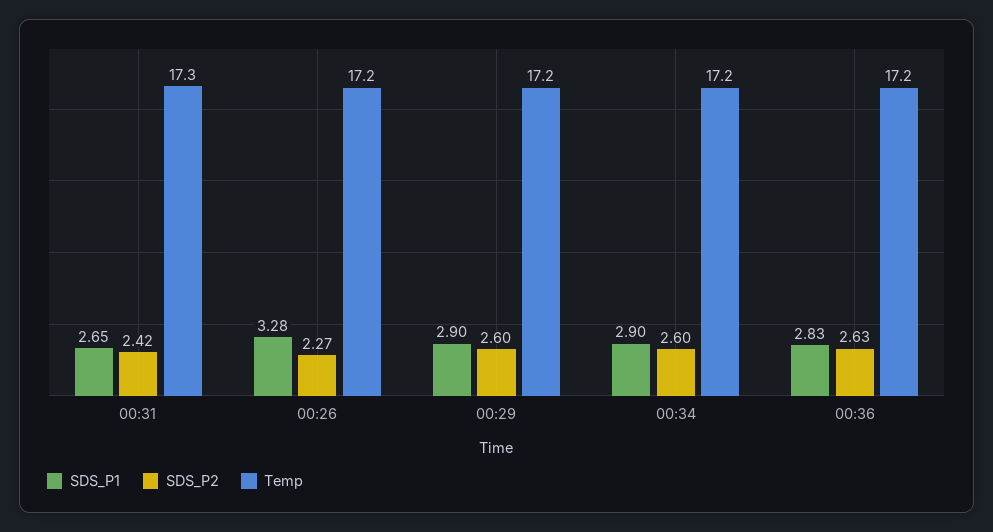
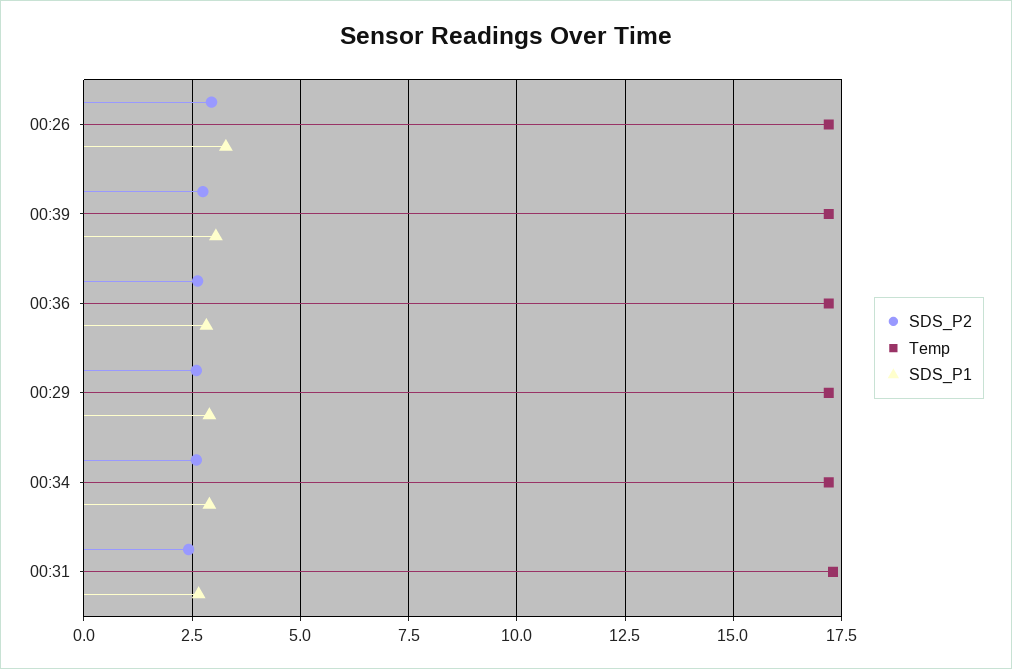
  {
    "SDS_P1": {
      "00:31": 2.65,
      "00:26": 3.28,
      "00:29": 2.9,
      "00:34": 2.9,
-     "00:36": 2.83
+     "00:36": 2.83,
+     "00:39": 3
    },
    "SDS_P2": {
      "00:31": 2.42,
-     "00:26": 2.27,
+     "00:26": 3,
      "00:29": 2.6,
      "00:34": 2.6,
-     "00:36": 2.63
+     "00:36": 2.63,
+     "00:39": 2.75
    },
    "Temp": {
      "00:31": 17.3,
      "00:26": 17.2,
      "00:29": 17.2,
      "00:34": 17.2,
-     "00:36": 17.2
+     "00:36": 17.2,
+     "00:39": 17.25
    }
  }

